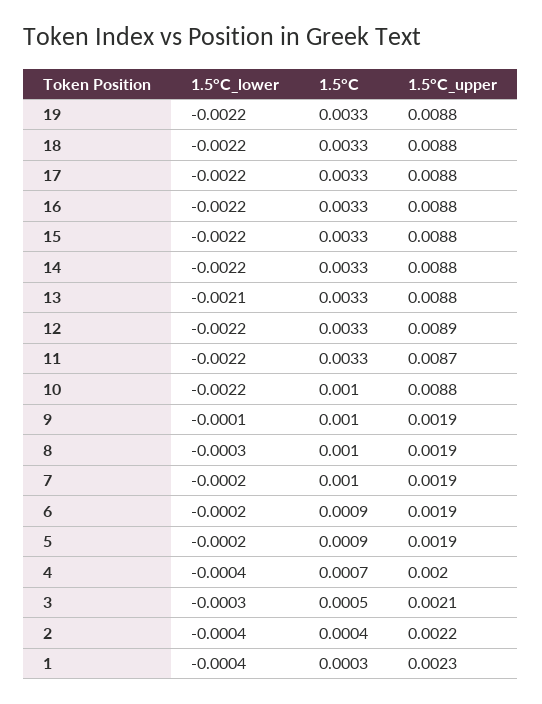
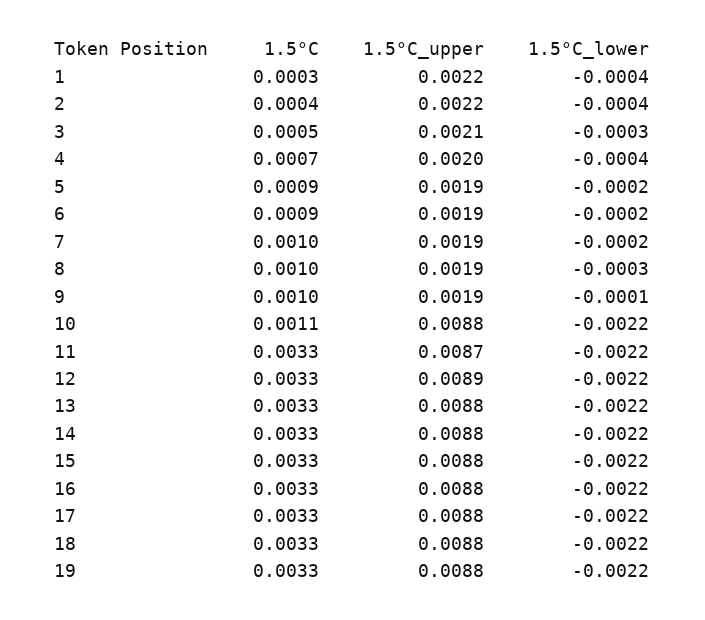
  {
    "1.5°C_lower": {
      "19": -0.0022,
      "18": -0.0022,
      "17": -0.0022,
      "16": -0.0022,
      "15": -0.0022,
      "14": -0.0022,
-     "13": -0.0021,
+     "13": -0.0022,
      "12": -0.0022,
      "11": -0.0022,
      "10": -0.0022,
      "9": -0.0001,
      "8": -0.0003,
      "7": -0.0002,
      "6": -0.0002,
      "5": -0.0002,
      "4": -0.0004,
      "3": -0.0003,
      "2": -0.0004,
      "1": -0.0004
    },
    "1.5°C": {
      "19": 0.0033,
      "18": 0.0033,
      "17": 0.0033,
      "16": 0.0033,
      "15": 0.0033,
      "14": 0.0033,
      "13": 0.0033,
      "12": 0.0033,
      "11": 0.0033,
-     "10": 0.001,
+     "10": 0.0011,
      "9": 0.001,
      "8": 0.001,
      "7": 0.001,
      "6": 0.0009,
      "5": 0.0009,
      "4": 0.0007,
      "3": 0.0005,
      "2": 0.0004,
      "1": 0.0003
    },
    "1.5°C_upper": {
      "19": 0.0088,
      "18": 0.0088,
      "17": 0.0088,
      "16": 0.0088,
      "15": 0.0088,
      "14": 0.0088,
      "13": 0.0088,
      "12": 0.0089,
      "11": 0.0087,
      "10": 0.0088,
      "9": 0.0019,
      "8": 0.0019,
      "7": 0.0019,
      "6": 0.0019,
      "5": 0.0019,
      "4": 0.002,
      "3": 0.0021,
      "2": 0.0022,
-     "1": 0.0023
+     "1": 0.0022
    }
  }

